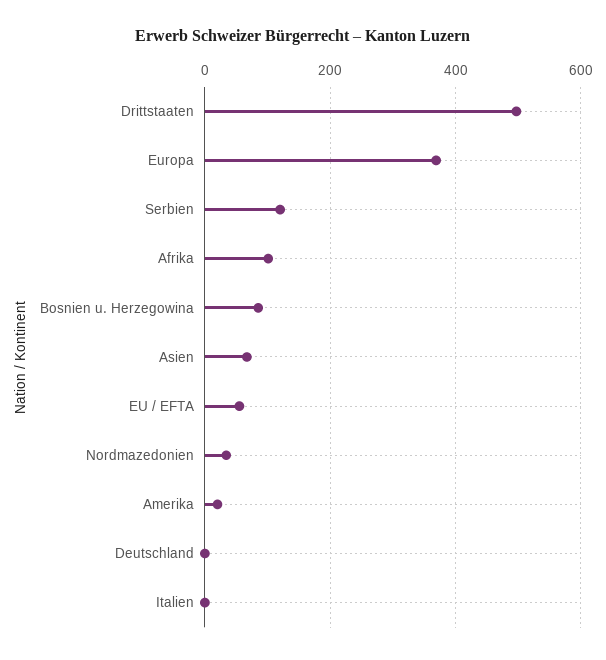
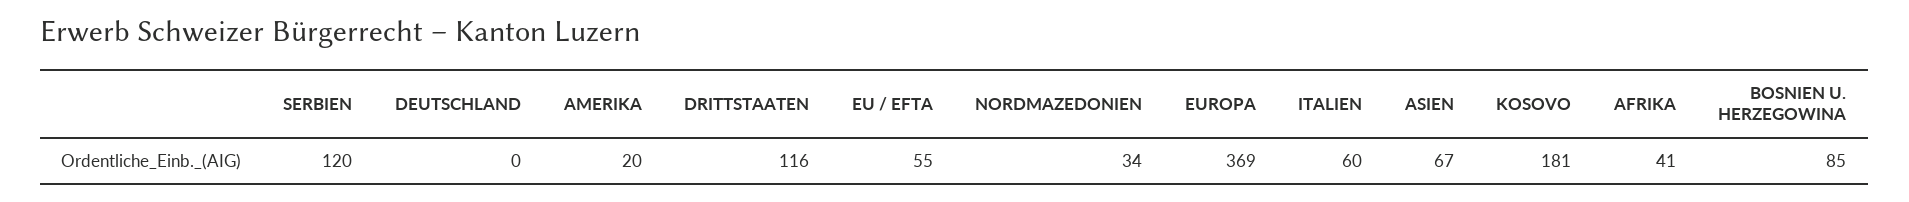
  {
-   "Drittstaaten": 500,
+   "Drittstaaten": 116,
    "Europa": 369,
    "Serbien": 120,
-   "Afrika": 100,
+   "Afrika": 41,
    "Bosnien u. Herzegowina": 85,
    "Asien": 67,
    "EU / EFTA": 55,
    "Nordmazedonien": 34,
    "Amerika": 20,
    "Deutschland": 0,
-   "Italien": 0
+   "Italien": 60,
+   "KOSOVO": 181
  }

